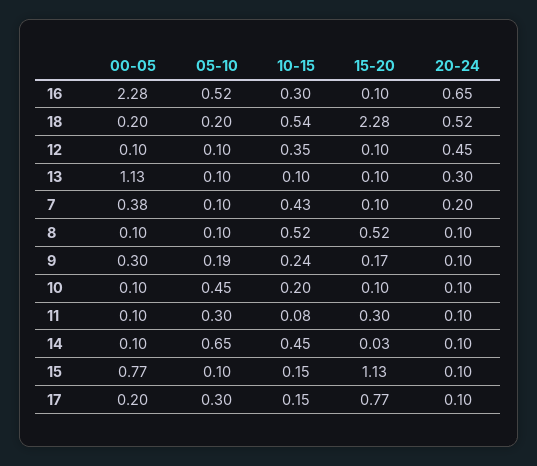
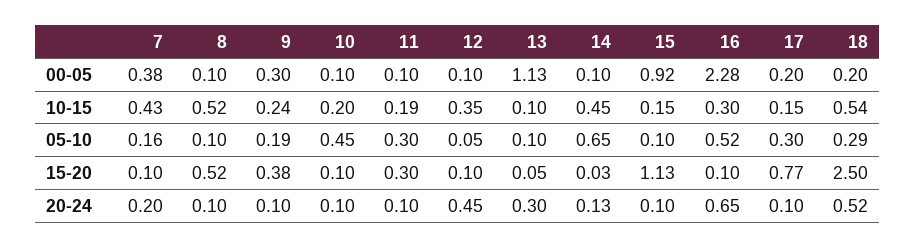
  {
    "00-05": {
      "16": 2.28,
      "18": 0.2,
      "12": 0.1,
      "13": 1.13,
      "7": 0.38,
      "8": 0.1,
      "9": 0.3,
      "10": 0.1,
      "11": 0.1,
      "14": 0.1,
-     "15": 0.77,
+     "15": 0.92,
      "17": 0.2
    },
    "05-10": {
      "16": 0.52,
-     "18": 0.2,
+     "18": 0.29,
-     "12": 0.1,
+     "12": 0.05,
      "13": 0.1,
-     "7": 0.1,
+     "7": 0.16,
      "8": 0.1,
      "9": 0.19,
      "10": 0.45,
      "11": 0.3,
      "14": 0.65,
      "15": 0.1,
      "17": 0.3
    },
    "10-15": {
      "16": 0.3,
      "18": 0.54,
      "12": 0.35,
      "13": 0.1,
      "7": 0.43,
      "8": 0.52,
      "9": 0.24,
      "10": 0.2,
-     "11": 0.08,
+     "11": 0.19,
      "14": 0.45,
      "15": 0.15,
      "17": 0.15
    },
    "15-20": {
      "16": 0.1,
-     "18": 2.28,
+     "18": 2.5,
      "12": 0.1,
-     "13": 0.1,
+     "13": 0.05,
      "7": 0.1,
      "8": 0.52,
-     "9": 0.17,
+     "9": 0.38,
      "10": 0.1,
      "11": 0.3,
      "14": 0.03,
      "15": 1.13,
      "17": 0.77
    },
    "20-24": {
      "16": 0.65,
      "18": 0.52,
      "12": 0.45,
      "13": 0.3,
      "7": 0.2,
      "8": 0.1,
      "9": 0.1,
      "10": 0.1,
      "11": 0.1,
-     "14": 0.1,
+     "14": 0.13,
      "15": 0.1,
      "17": 0.1
    }
  }

